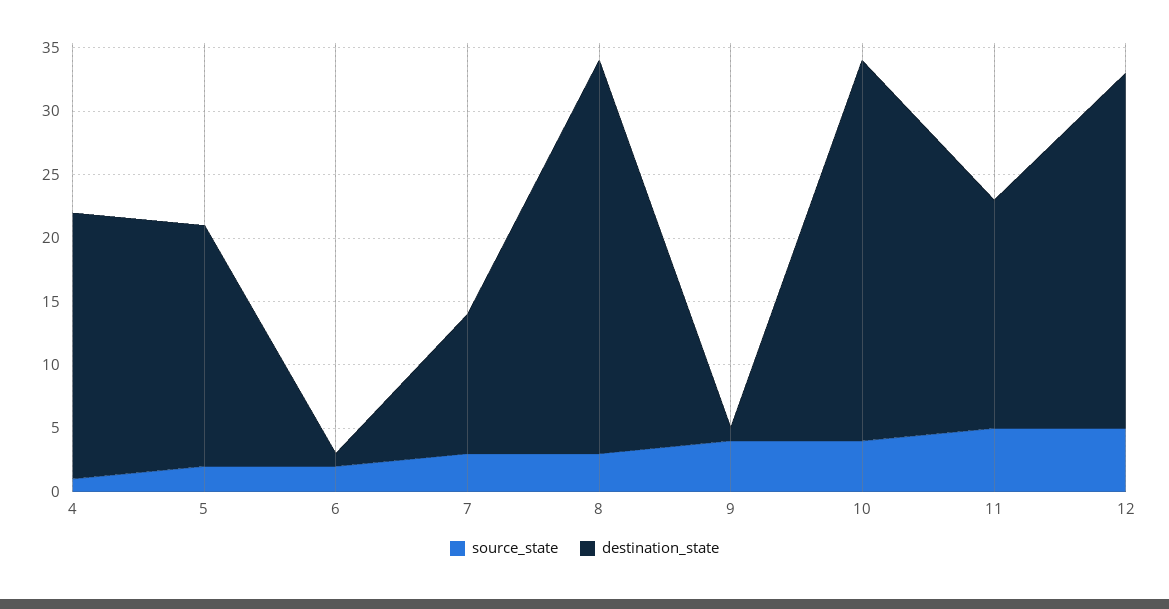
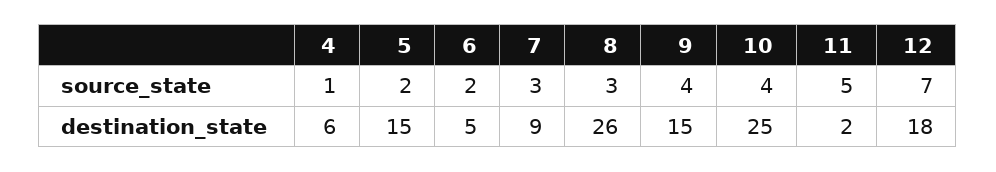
  {
    "source_state": {
      "4": 1,
      "5": 2,
      "6": 2,
      "7": 3,
      "8": 3,
      "9": 4,
      "10": 4,
      "11": 5,
-     "12": 5
+     "12": 7
    },
    "destination_state": {
-     "4": 21,
+     "4": 6,
-     "5": 19,
+     "5": 15,
-     "6": 1,
+     "6": 5,
-     "7": 11,
+     "7": 9,
-     "8": 31,
+     "8": 26,
-     "9": 1,
+     "9": 15,
-     "10": 30,
+     "10": 25,
-     "11": 18,
+     "11": 2,
-     "12": 28
+     "12": 18
    }
  }

